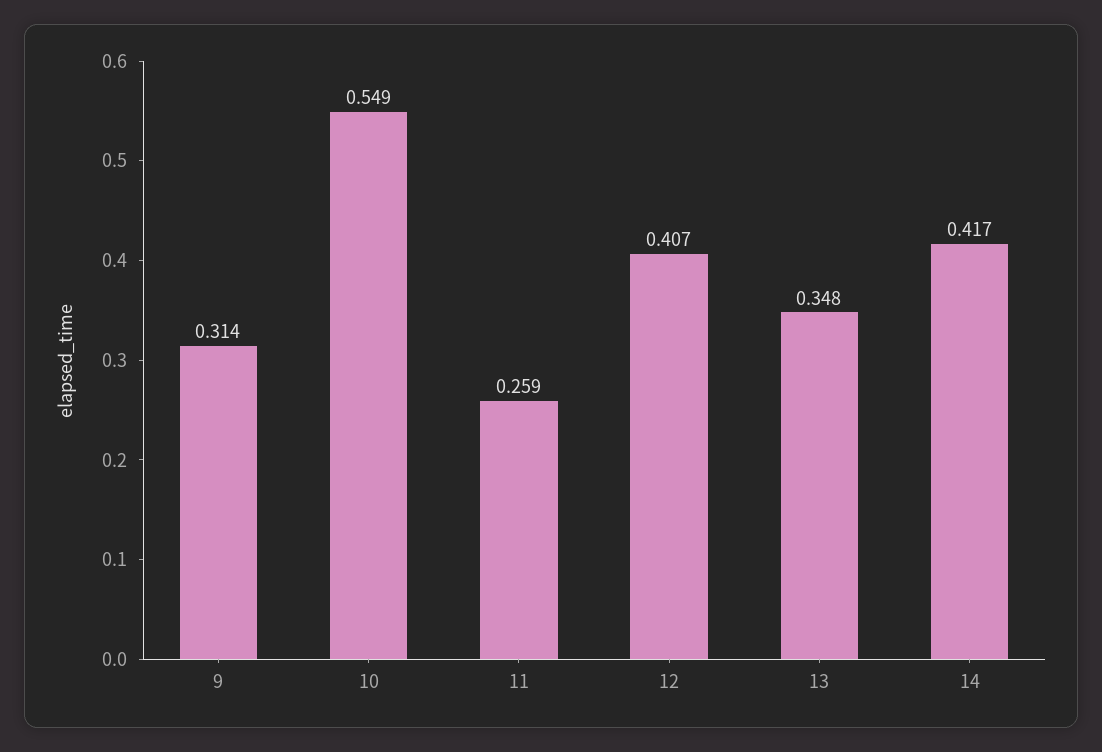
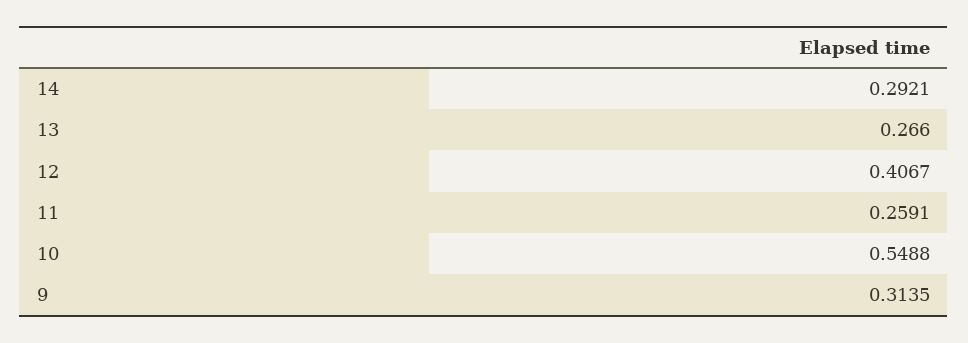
  {
    "9": 0.3135,
    "10": 0.5488,
    "11": 0.2591,
    "12": 0.4067,
-   "13": 0.348,
+   "13": 0.266,
-   "14": 0.417
+   "14": 0.2921
  }

